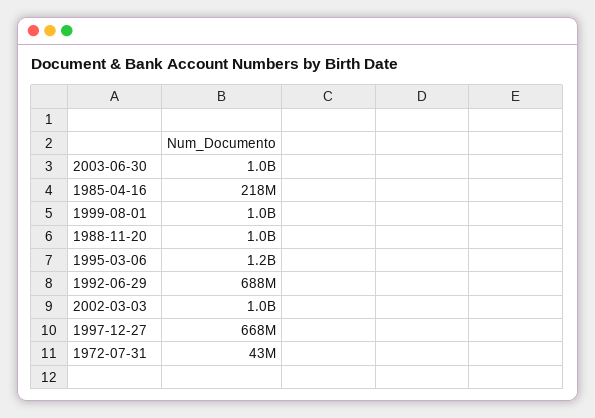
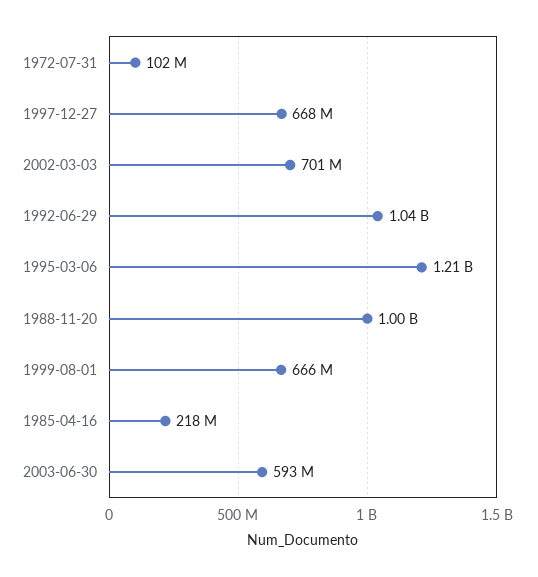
  {
-   "2003-06-30": 1000000000,
+   "2003-06-30": 593000000,
    "1985-04-16": 218000000,
-   "1999-08-01": 1000000000,
+   "1999-08-01": 666000000,
    "1988-11-20": 1000000000,
    "1995-03-06": 1210000000,
-   "1992-06-29": 688000000,
+   "1992-06-29": 1040000000,
-   "2002-03-03": 1000000000,
+   "2002-03-03": 701000000,
    "1997-12-27": 668000000,
-   "1972-07-31": 43000000
+   "1972-07-31": 102000000
  }

